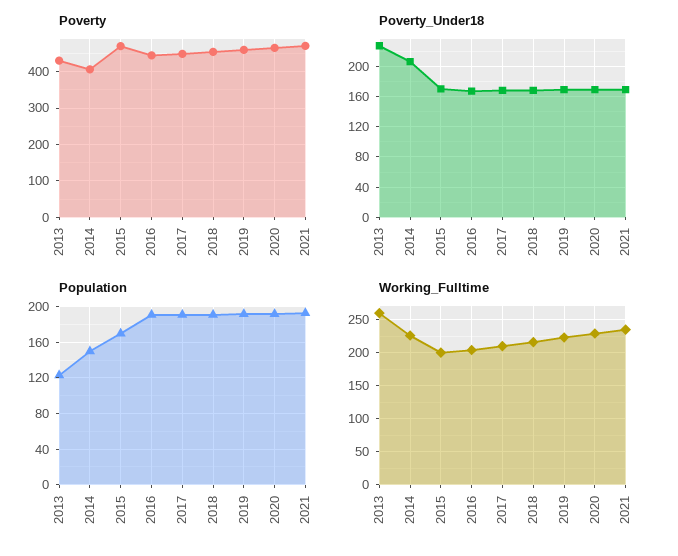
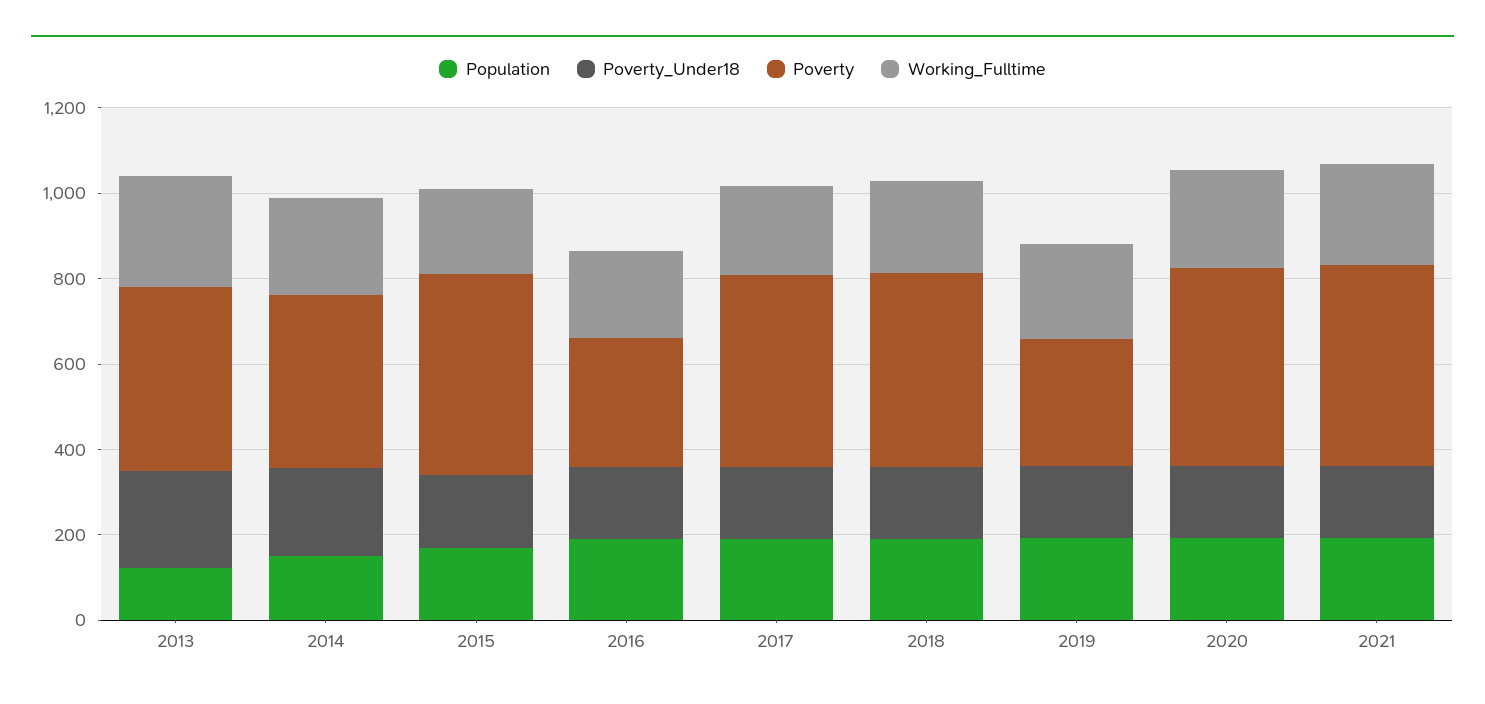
  {
    "Poverty": {
      "2013": 440,
      "2014": 400,
      "2015": 480,
-     "2016": 440,
+     "2016": 300,
      "2017": 440,
      "2018": 460,
-     "2019": 460,
+     "2019": 300,
      "2020": 460,
      "2021": 480
    },
    "Poverty_Under18": {
      "2013": 230,
      "2014": 210,
      "2015": 170,
      "2016": 170,
      "2017": 170,
      "2018": 170,
      "2019": 170,
      "2020": 170,
      "2021": 170
    },
    "Population": {
      "2013": 120,
      "2014": 150,
      "2015": 170,
      "2016": 190,
      "2017": 190,
      "2018": 190,
      "2019": 190,
      "2020": 190,
      "2021": 190
    },
    "Working_Fulltime": {
      "2013": 260,
      "2014": 230,
      "2015": 200,
      "2016": 200,
      "2017": 210,
      "2018": 220,
      "2019": 220,
      "2020": 230,
      "2021": 240
    }
  }

